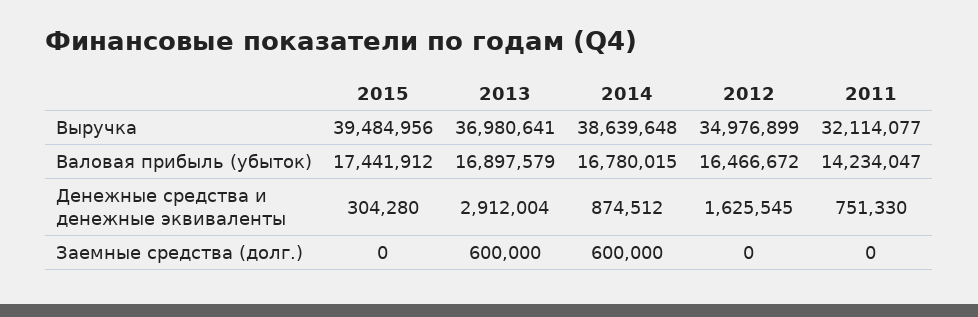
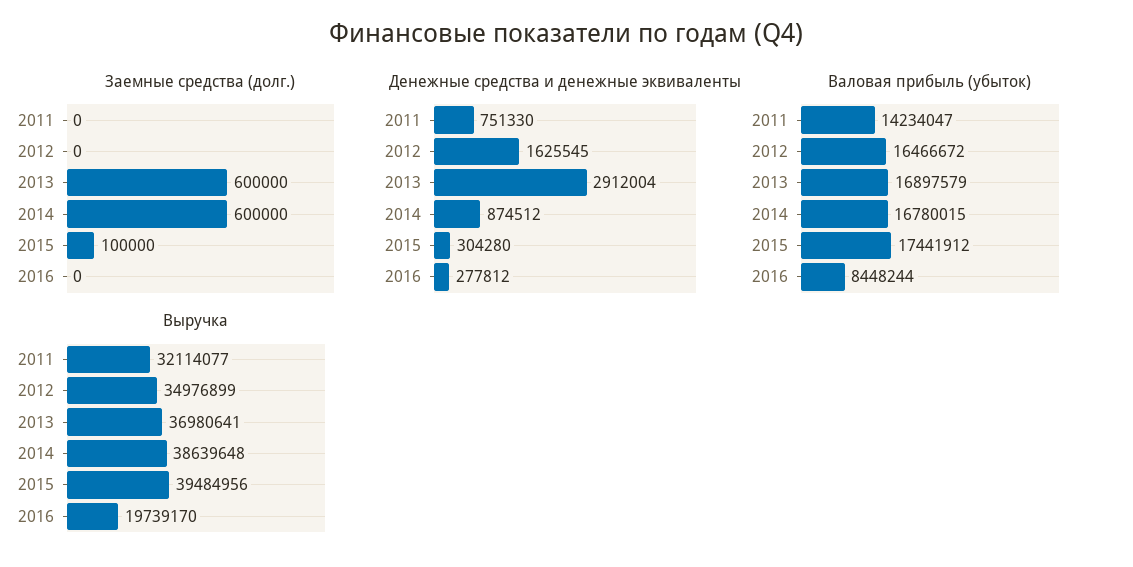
  {
    "Выручка": {
      "2015": 39484956,
      "2013": 36980641,
      "2014": 38639648,
      "2012": 34976899,
-     "2011": 32114077
+     "2011": 32114077,
+     "2016": 19739170
    },
    "Валовая прибыль (убыток)": {
      "2015": 17441912,
      "2013": 16897579,
      "2014": 16780015,
      "2012": 16466672,
-     "2011": 14234047
+     "2011": 14234047,
+     "2016": 8448244
    },
    "Денежные средства и денежные эквиваленты": {
      "2015": 304280,
      "2013": 2912004,
      "2014": 874512,
      "2012": 1625545,
-     "2011": 751330
+     "2011": 751330,
+     "2016": 277812
    },
    "Заемные средства (долг.)": {
-     "2015": 0,
+     "2015": 100000,
      "2013": 600000,
      "2014": 600000,
      "2012": 0,
-     "2011": 0
+     "2011": 0,
+     "2016": 0
    }
  }

